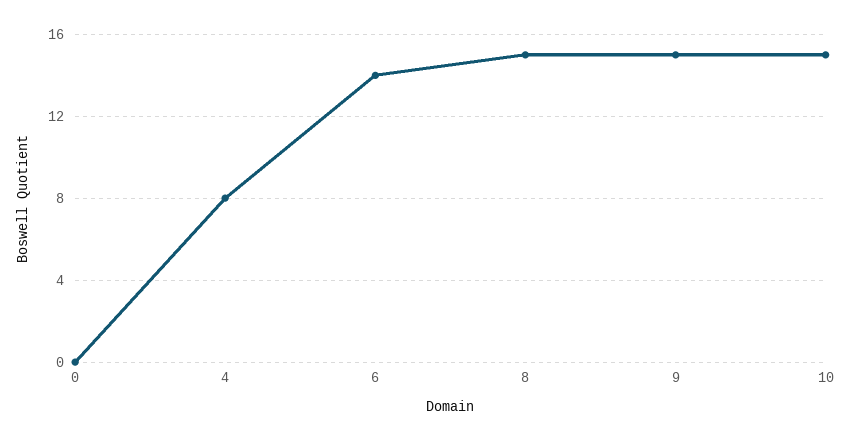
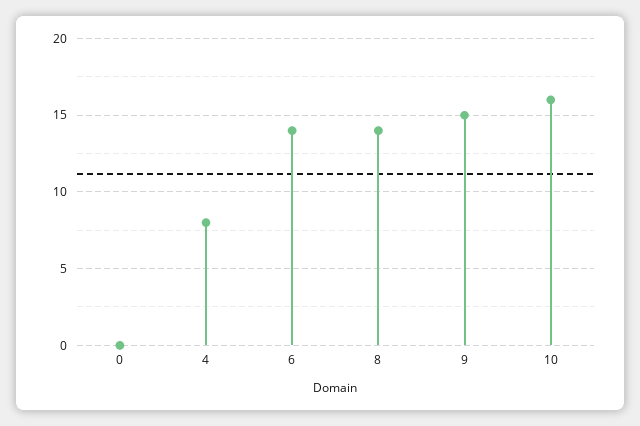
  {
    "0": 0,
    "4": 8,
    "6": 14,
-   "8": 15,
+   "8": 14,
    "9": 15,
-   "10": 15
+   "10": 16
  }

